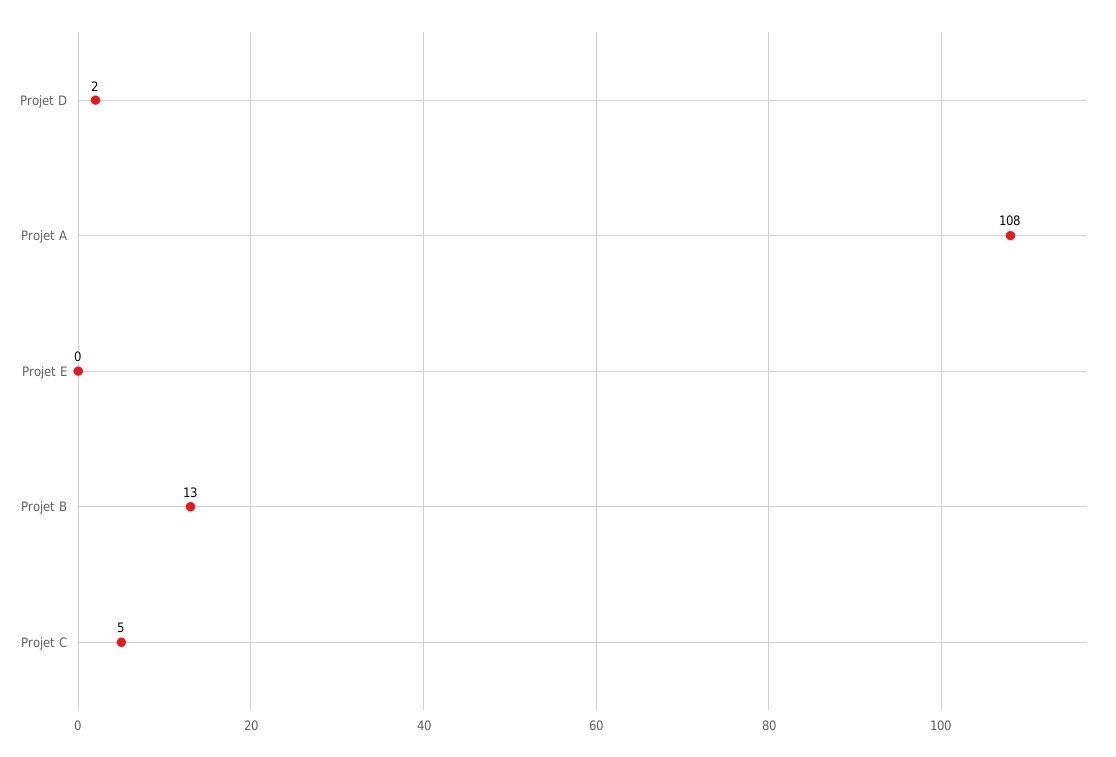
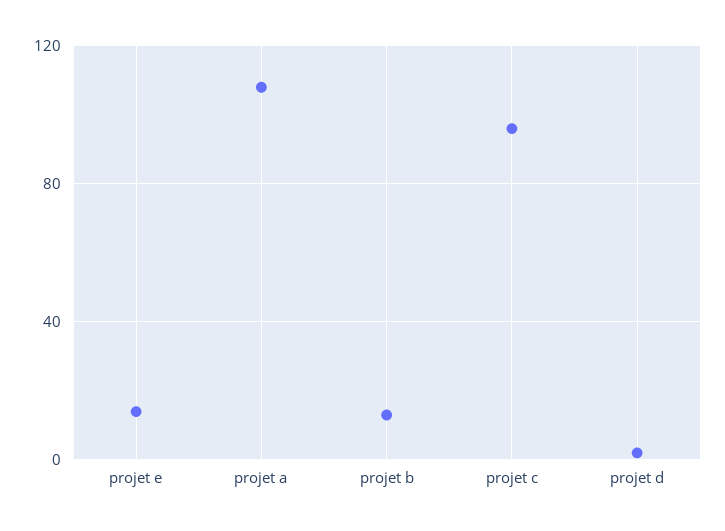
  {
    "Projet D": 2,
    "Projet A": 108,
-   "Projet E": 0,
+   "Projet E": 15,
    "Projet B": 13,
-   "Projet C": 5
+   "Projet C": 95
  }

